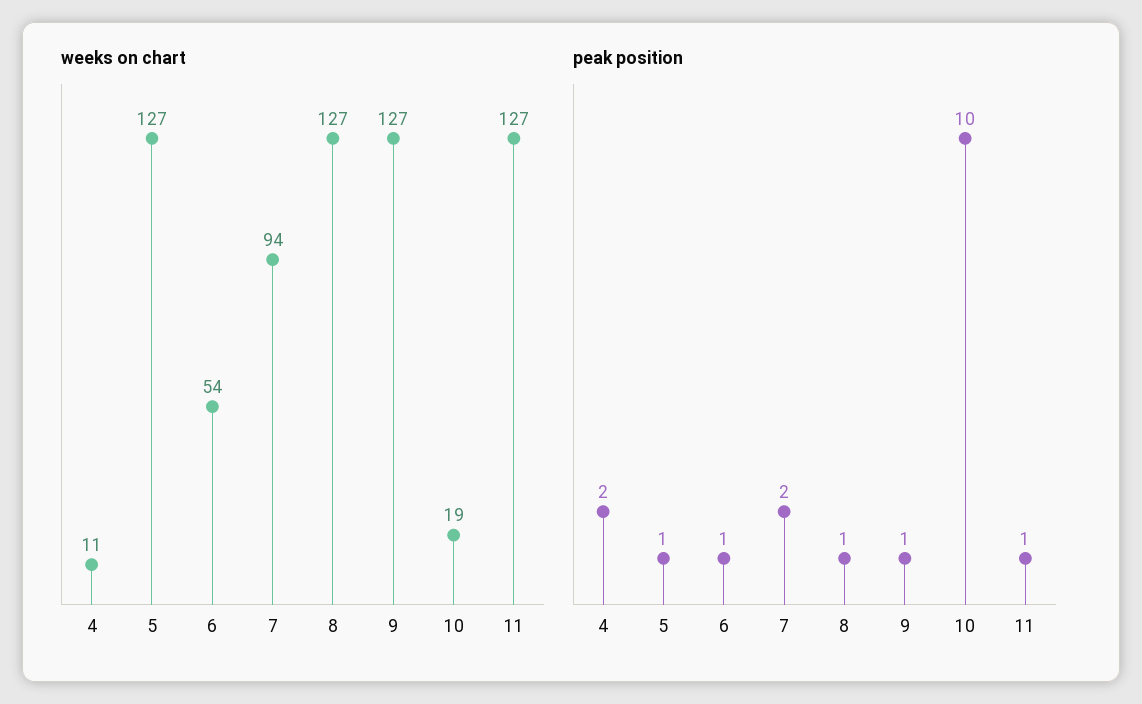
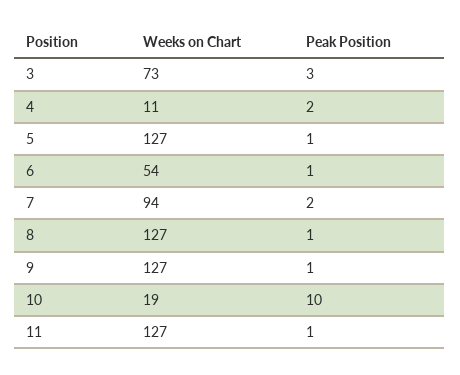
  {
    "weeks on chart": {
      "4": 11,
      "5": 127,
      "6": 54,
      "7": 94,
      "8": 127,
      "9": 127,
      "10": 19,
-     "11": 127
+     "11": 127,
+     "3": 73
    },
    "peak position": {
      "4": 2,
      "5": 1,
      "6": 1,
      "7": 2,
      "8": 1,
      "9": 1,
      "10": 10,
-     "11": 1
+     "11": 1,
+     "3": 3
    }
  }

